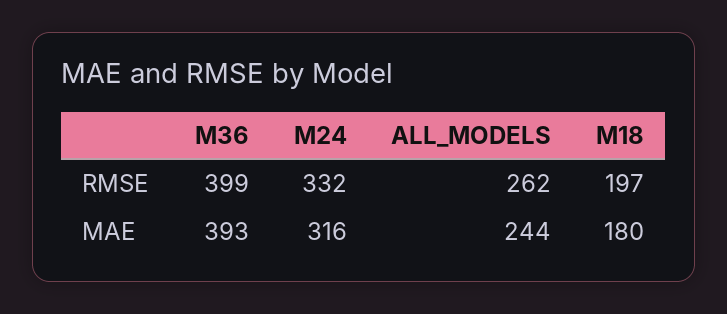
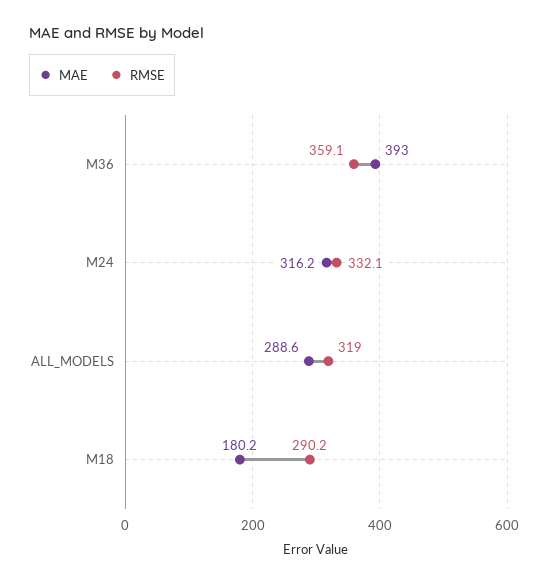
  {
    "RMSE": {
-     "M36": 399,
+     "M36": 359.1,
      "M24": 332.1,
-     "ALL_MODELS": 262,
+     "ALL_MODELS": 319,
-     "M18": 197
+     "M18": 290.2
    },
    "MAE": {
      "M36": 393,
      "M24": 316.2,
-     "ALL_MODELS": 244,
+     "ALL_MODELS": 288.6,
      "M18": 180.2
    }
  }

